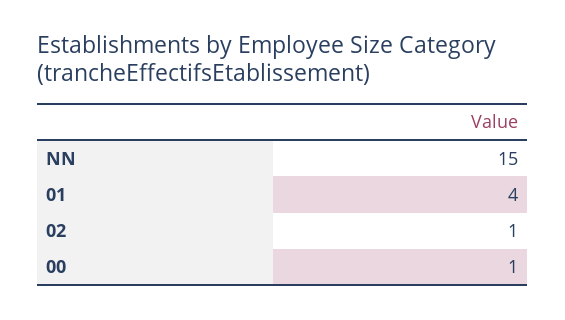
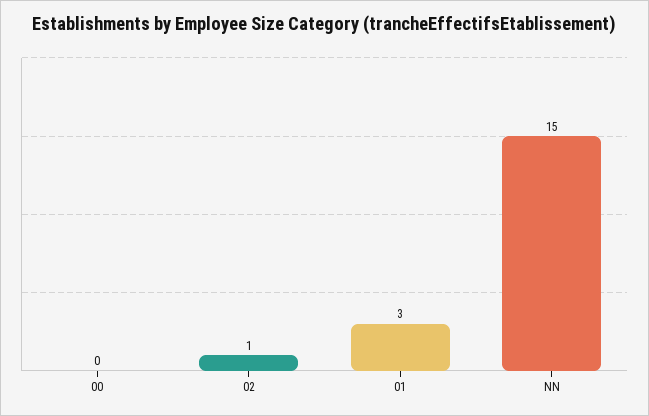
  {
    "NN": 15,
-   "01": 4,
+   "01": 3,
    "02": 1,
-   "00": 1
+   "00": 0
  }

